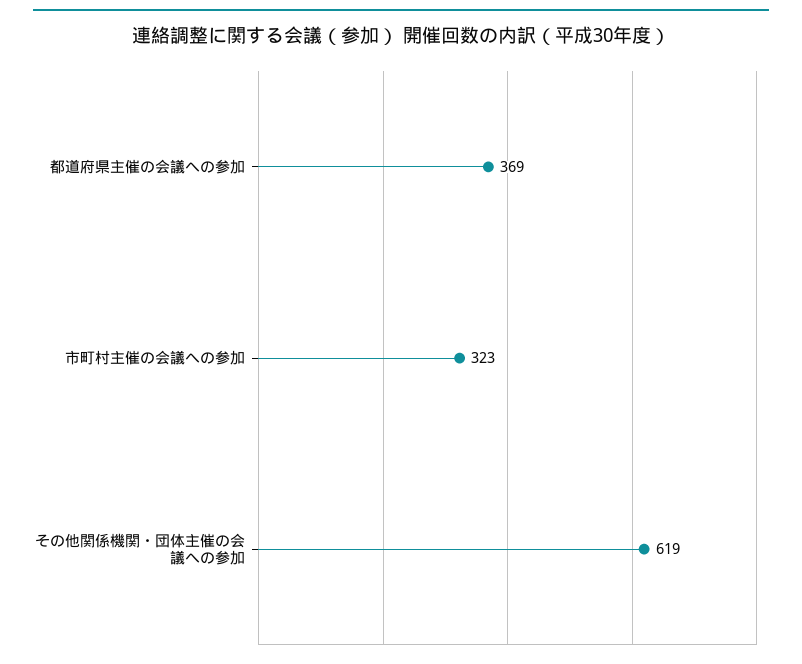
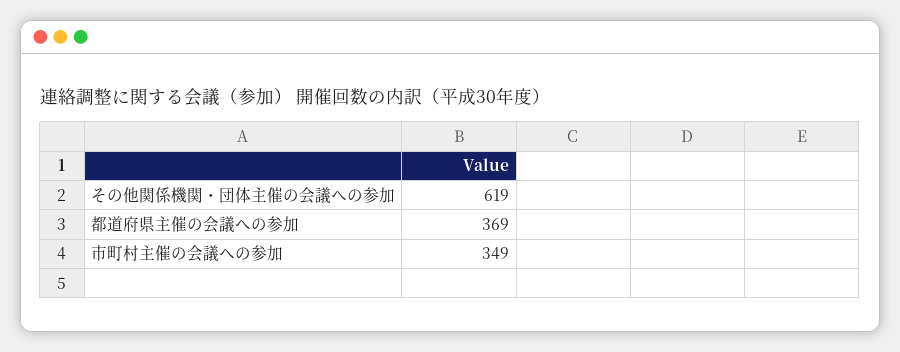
  {
    "都道府県主催の会議への参加": 369,
-   "市町村主催の会議への参加": 323,
+   "市町村主催の会議への参加": 349,
    "その他関係機関・団体主催の会議への参加": 619
  }

